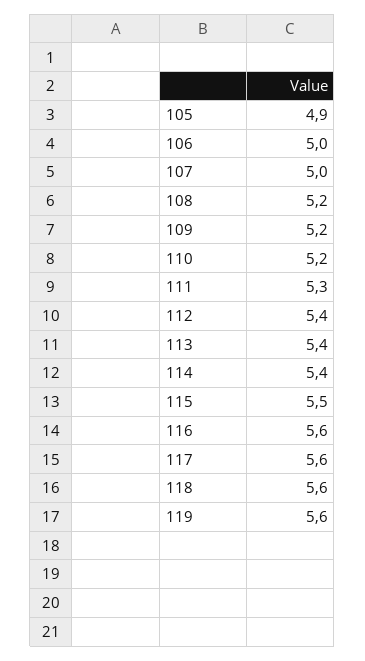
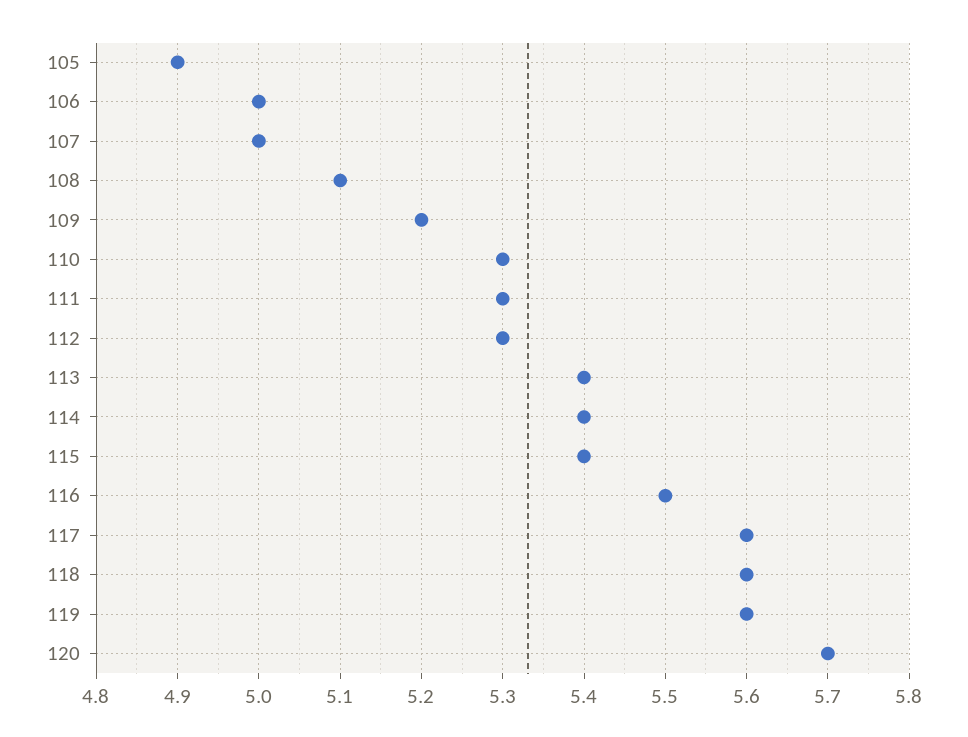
  {
    "105": 4.9,
    "106": 5,
    "107": 5,
-   "108": 5.2,
+   "108": 5.1,
    "109": 5.2,
-   "110": 5.2,
+   "110": 5.3,
    "111": 5.3,
-   "112": 5.4,
+   "112": 5.3,
    "113": 5.4,
    "114": 5.4,
-   "115": 5.5,
+   "115": 5.4,
-   "116": 5.6,
+   "116": 5.5,
    "117": 5.6,
    "118": 5.6,
-   "119": 5.6
+   "119": 5.6,
+   "120": 5.7
  }

